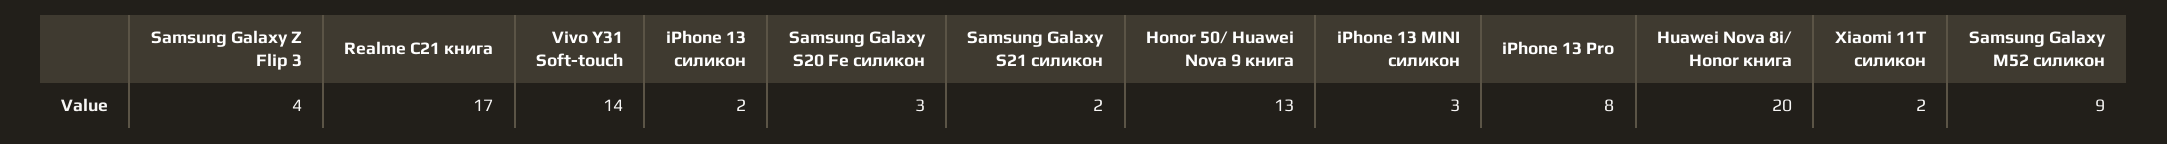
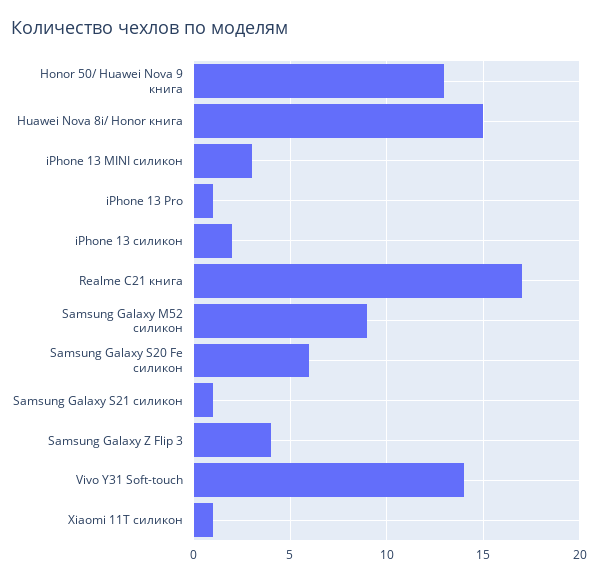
  {
    "Samsung Galaxy Z Flip 3": 4,
    "Realme C21 книга": 17,
    "Vivo Y31 Soft-touch": 14,
    "iPhone 13 силикон": 2,
-   "Samsung Galaxy S20 Fe силикон": 3,
+   "Samsung Galaxy S20 Fe силикон": 6,
-   "Samsung Galaxy S21 силикон": 2,
+   "Samsung Galaxy S21 силикон": 1,
    "Honor 50/ Huawei Nova 9 книга": 13,
    "iPhone 13 MINI силикон": 3,
-   "iPhone 13 Pro": 8,
+   "iPhone 13 Pro": 1,
-   "Huawei Nova 8i/ Honor книга": 20,
+   "Huawei Nova 8i/ Honor книга": 15,
-   "Xiaomi 11T силикон": 2,
+   "Xiaomi 11T силикон": 1,
    "Samsung Galaxy M52 силикон": 9
  }

